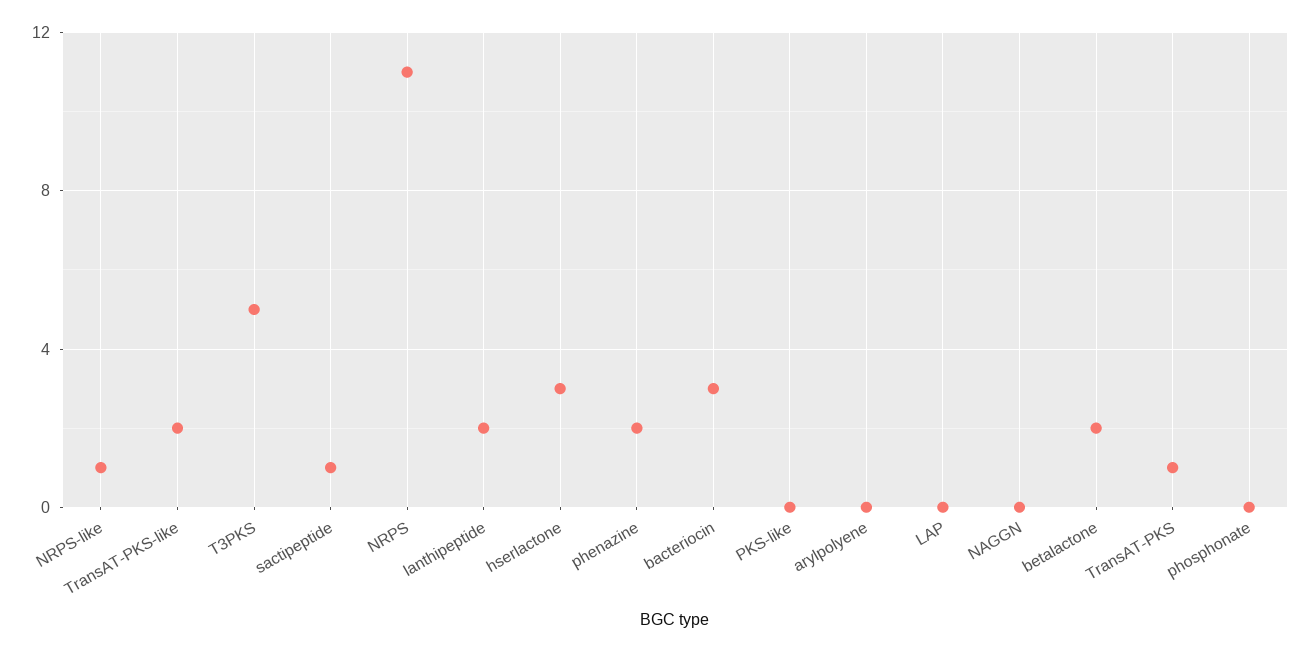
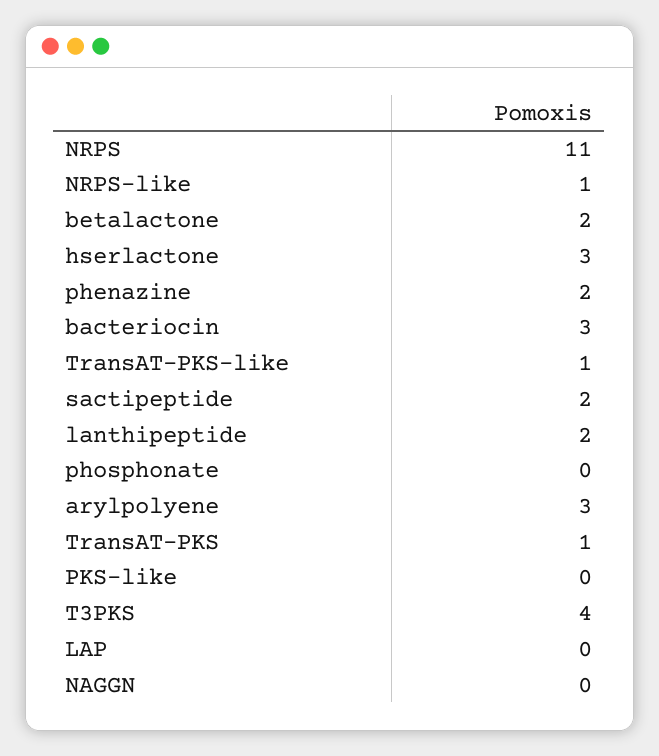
  {
    "NRPS-like": 1,
-   "TransAT-PKS-like": 2,
+   "TransAT-PKS-like": 1,
-   "T3PKS": 5,
+   "T3PKS": 4,
-   "sactipeptide": 1,
+   "sactipeptide": 2,
    "NRPS": 11,
    "lanthipeptide": 2,
    "hserlactone": 3,
    "phenazine": 2,
    "bacteriocin": 3,
    "PKS-like": 0,
-   "arylpolyene": 0,
+   "arylpolyene": 3,
    "LAP": 0,
    "NAGGN": 0,
    "betalactone": 2,
    "TransAT-PKS": 1,
    "phosphonate": 0
  }

